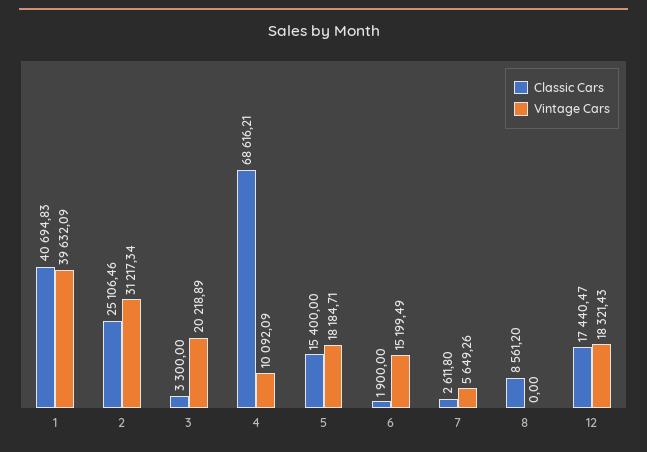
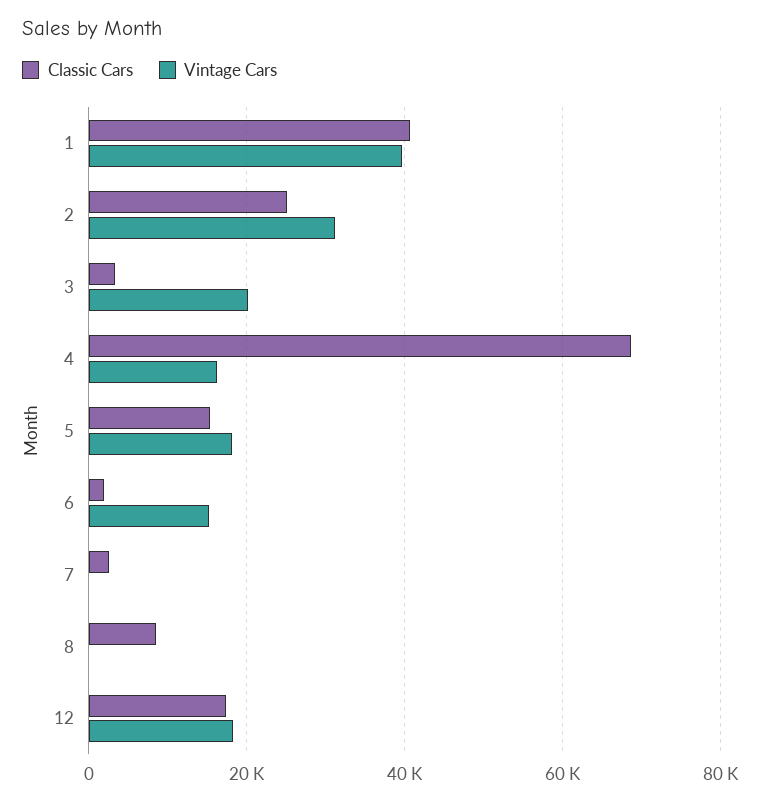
  {
    "Classic Cars": {
      "1": 40694.83,
      "2": 25106.46,
      "3": 3300,
      "4": 68616.21,
      "5": 15400,
      "6": 1900,
      "7": 2611.8,
      "8": 8561.2,
      "12": 17440.47
    },
    "Vintage Cars": {
      "1": 39632.09,
      "2": 31217.34,
      "3": 20218.89,
-     "4": 10092.09,
+     "4": 16000,
      "5": 18184.71,
      "6": 15199.49,
-     "7": 5649.26,
+     "7": 0,
      "8": 0,
      "12": 18321.43
    }
  }

